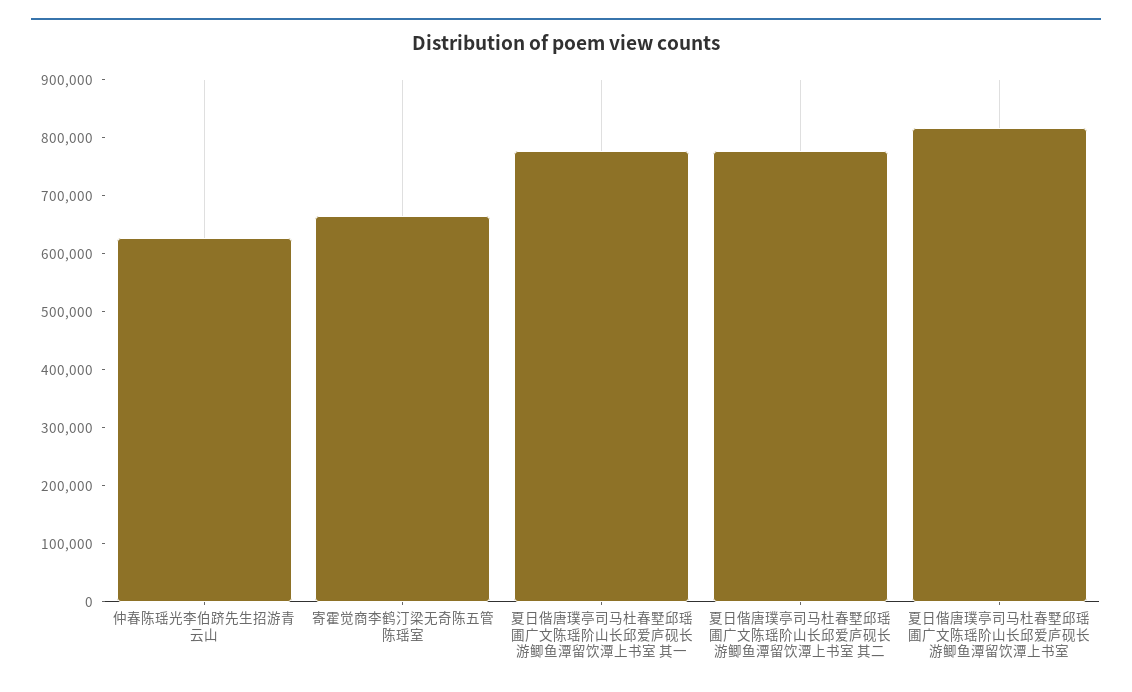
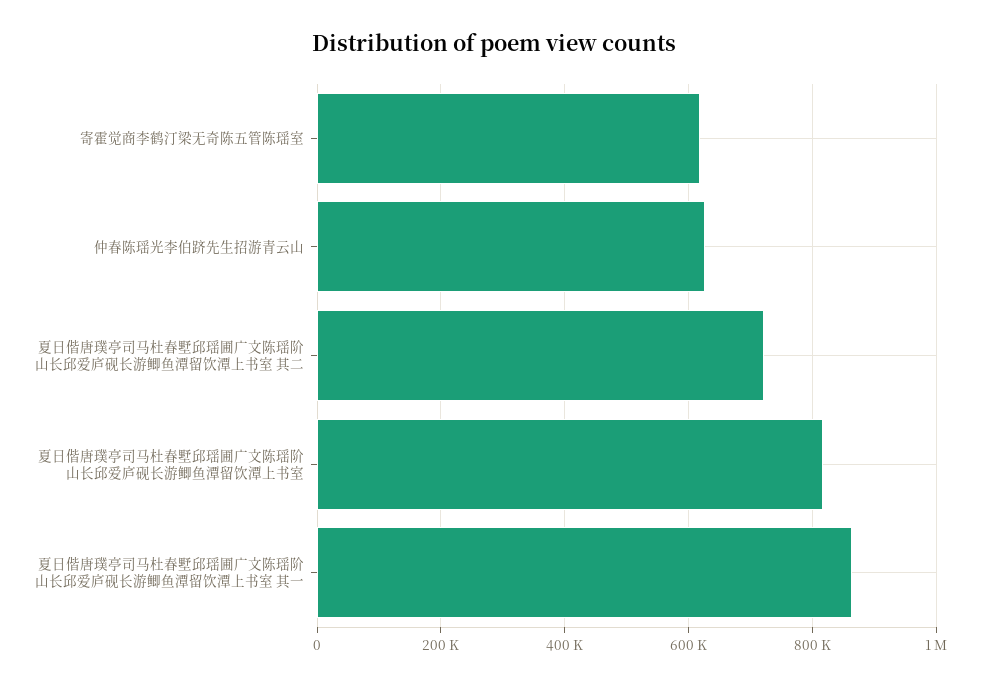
  {
    "仲春陈瑶光李伯跻先生招游青云山": 620000,
-   "寄霍觉商李鹤汀梁无奇陈五管陈瑶室": 660000,
+   "寄霍觉商李鹤汀梁无奇陈五管陈瑶室": 620000,
-   "夏日偕唐璞亭司马杜春墅邱瑶圃广文陈瑶阶山长邱爱庐砚长游鲫鱼潭留饮潭上书室 其一": 780000,
+   "夏日偕唐璞亭司马杜春墅邱瑶圃广文陈瑶阶山长邱爱庐砚长游鲫鱼潭留饮潭上书室 其一": 860000,
-   "夏日偕唐璞亭司马杜春墅邱瑶圃广文陈瑶阶山长邱爱庐砚长游鲫鱼潭留饮潭上书室 其二": 780000,
+   "夏日偕唐璞亭司马杜春墅邱瑶圃广文陈瑶阶山长邱爱庐砚长游鲫鱼潭留饮潭上书室 其二": 720000,
    "夏日偕唐璞亭司马杜春墅邱瑶圃广文陈瑶阶山长邱爱庐砚长游鲫鱼潭留饮潭上书室": 820000
  }

